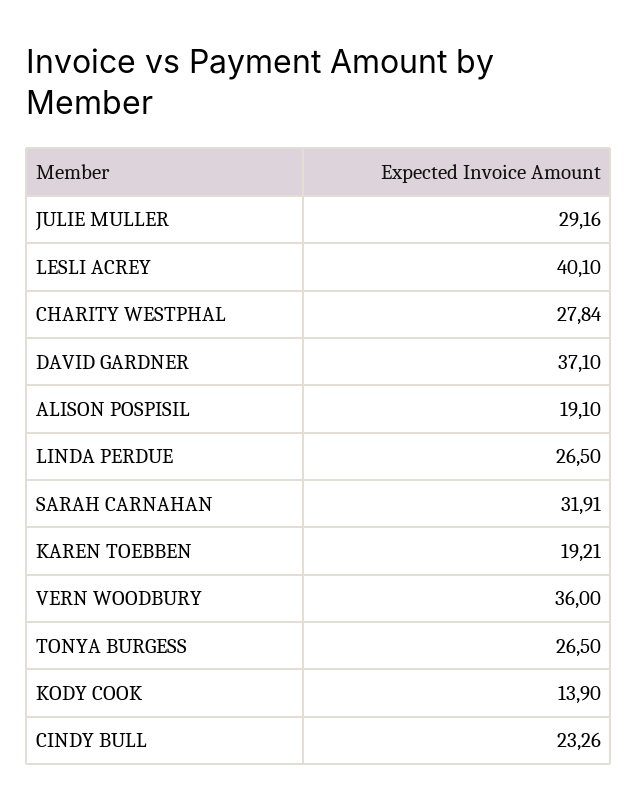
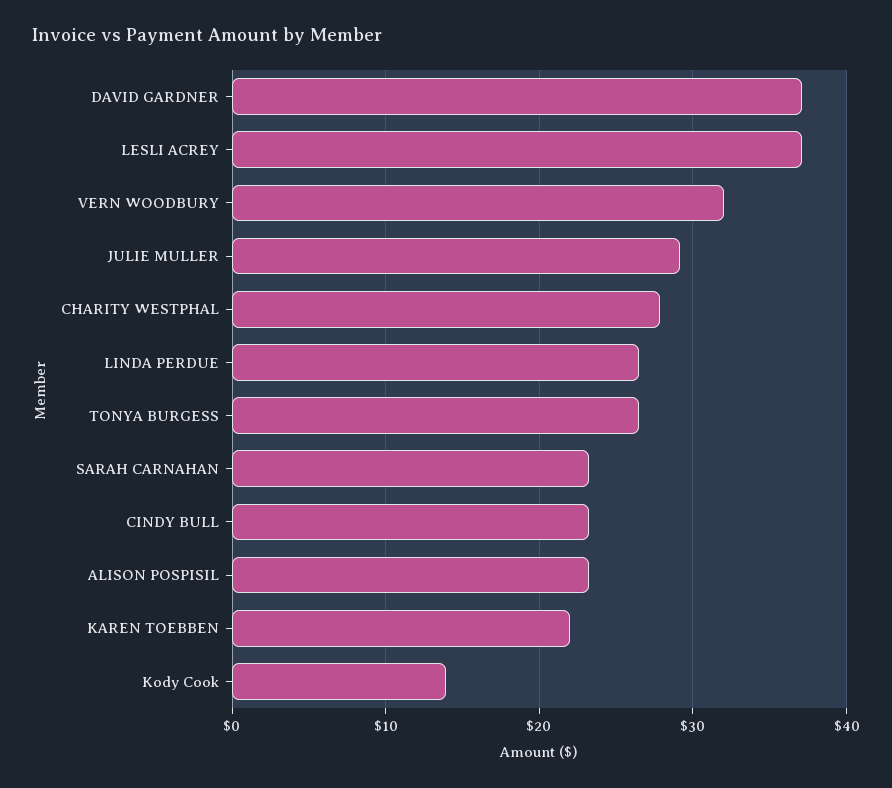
  {
    "JULIE MULLER": 29.16,
-   "LESLI ACREY": 40.1,
+   "LESLI ACREY": 37,
    "CHARITY WESTPHAL": 27.84,
    "DAVID GARDNER": 37.1,
-   "ALISON POSPISIL": 19.1,
+   "ALISON POSPISIL": 23,
    "LINDA PERDUE": 26.5,
-   "SARAH CARNAHAN": 31.91,
+   "SARAH CARNAHAN": 23,
-   "KAREN TOEBBEN": 19.21,
+   "KAREN TOEBBEN": 22,
-   "VERN WOODBURY": 36,
+   "VERN WOODBURY": 32,
    "TONYA BURGESS": 26.5,
    "KODY COOK": 13.9,
    "CINDY BULL": 23.26
  }

